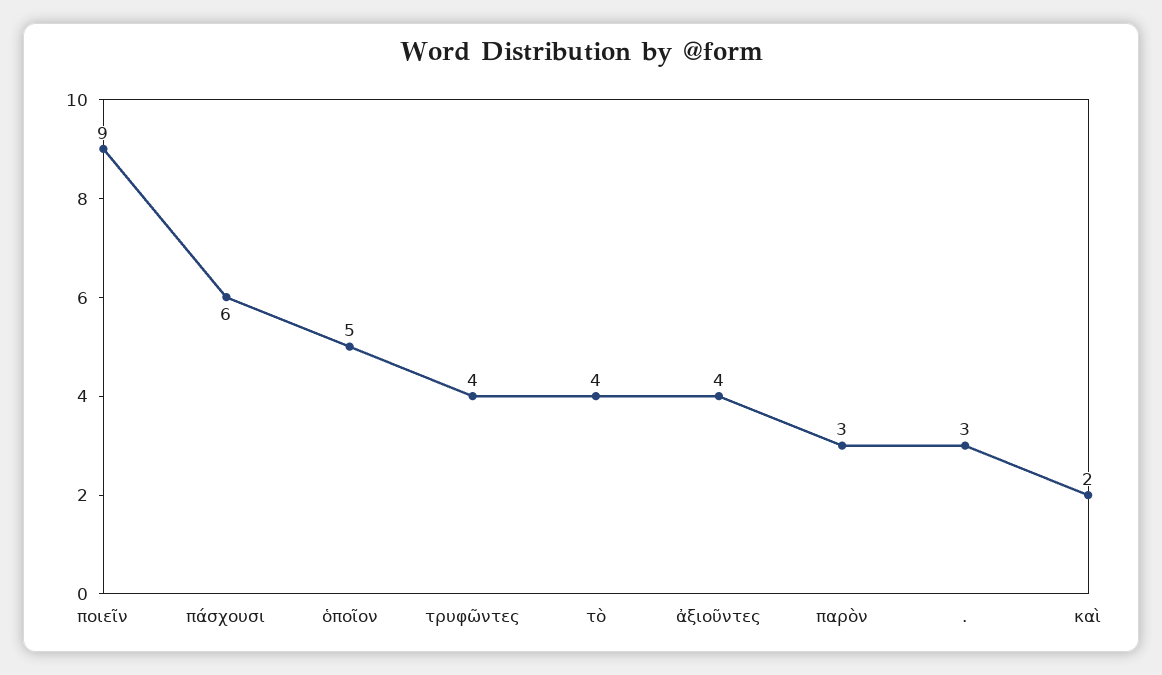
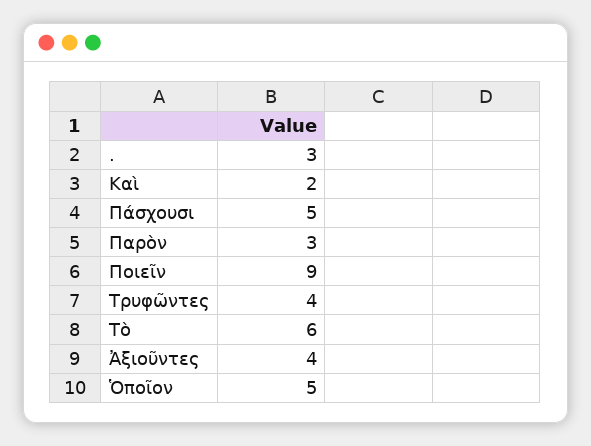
  {
    "ποιεῖν": 9,
-   "πάσχουσι": 6,
+   "πάσχουσι": 5,
    "ὁποῖον": 5,
    "τρυφῶντες": 4,
-   "τὸ": 4,
+   "τὸ": 6,
    "ἀξιοῦντες": 4,
    "παρὸν": 3,
    ".": 3,
    "καὶ": 2
  }

